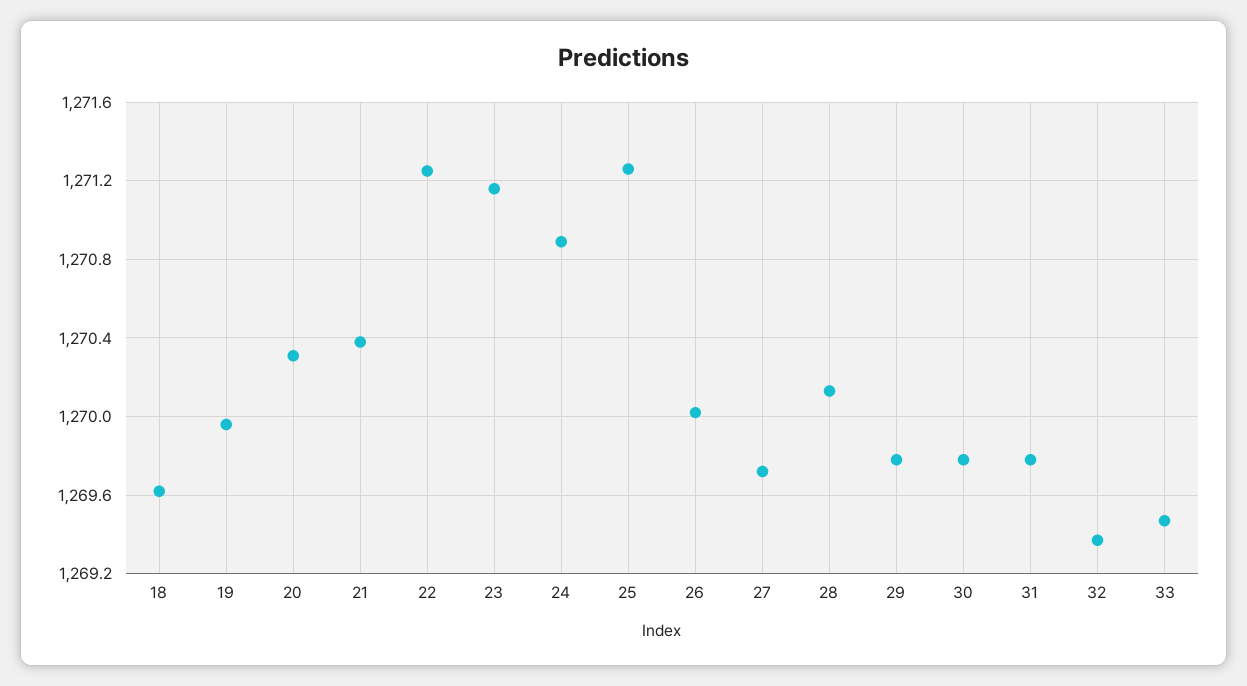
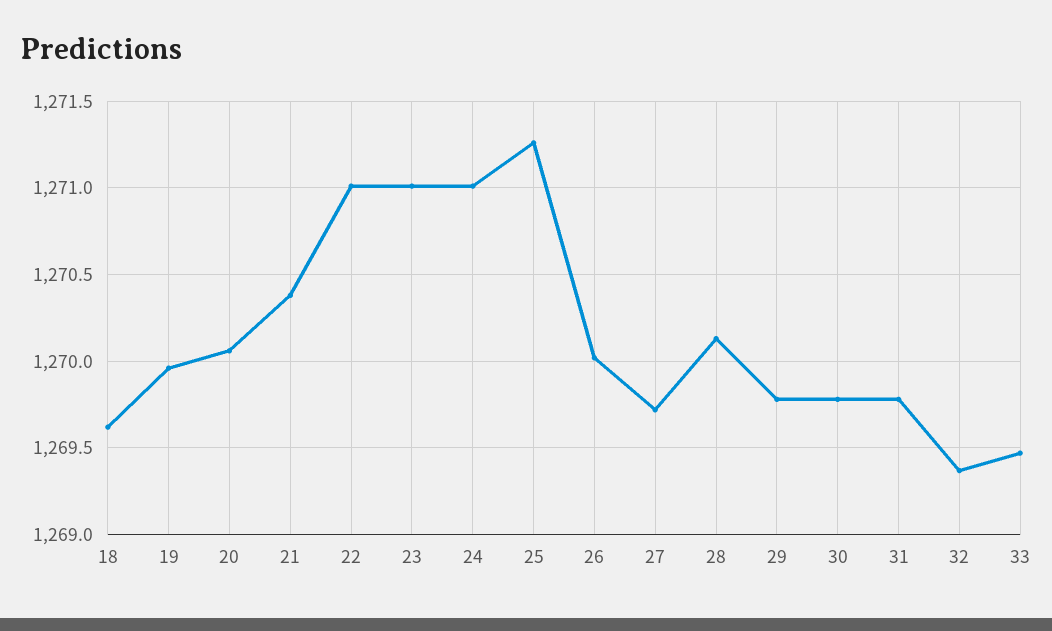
  {
    "18": 1269.6,
    "19": 1269.95,
-   "20": 1270.3,
+   "20": 1270.05,
    "21": 1270.4,
-   "22": 1271.25,
+   "22": 1271,
-   "23": 1271.15,
+   "23": 1271,
-   "24": 1270.9,
+   "24": 1271,
    "25": 1271.25,
    "26": 1270,
    "27": 1269.7,
    "28": 1270.15,
    "29": 1269.8,
    "30": 1269.8,
    "31": 1269.8,
    "32": 1269.35,
    "33": 1269.45
  }

